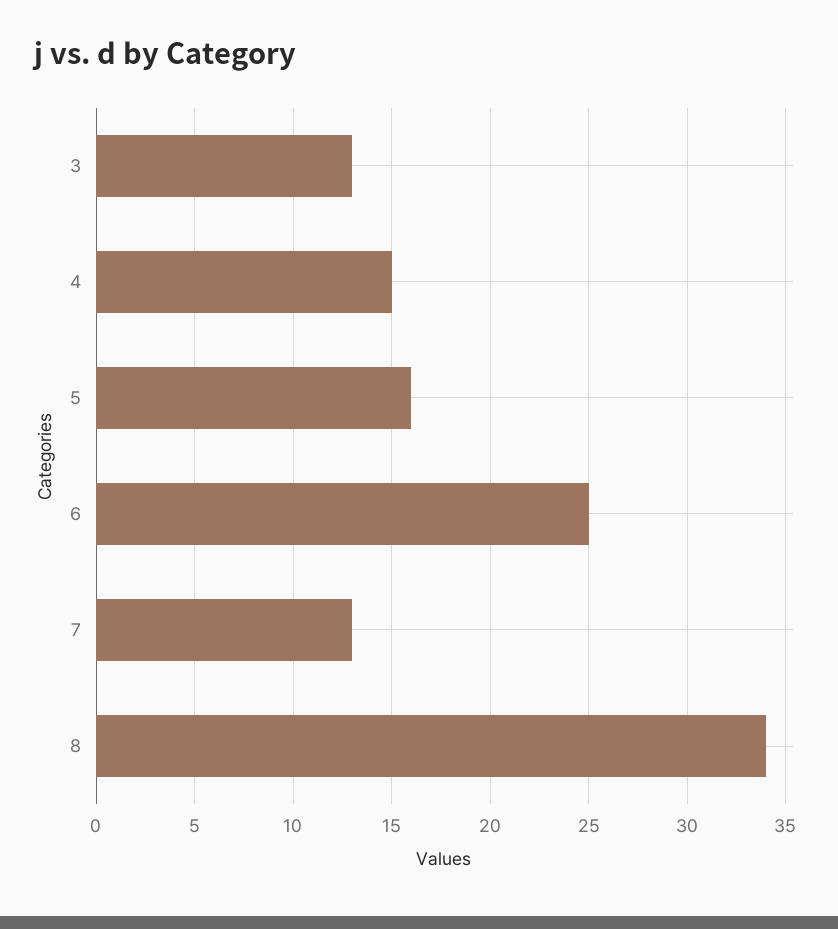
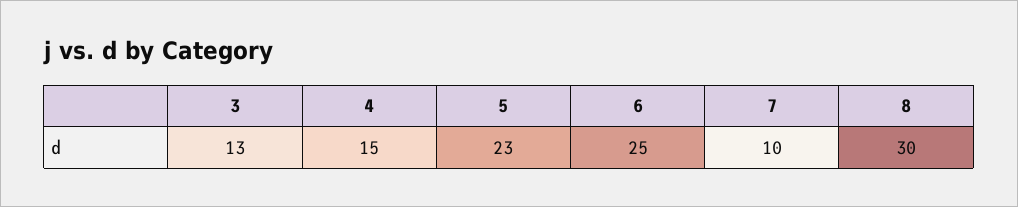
  {
    "3": 13,
    "4": 15,
-   "5": 16,
+   "5": 23,
    "6": 25,
-   "7": 13,
+   "7": 10,
-   "8": 34
+   "8": 30
  }

